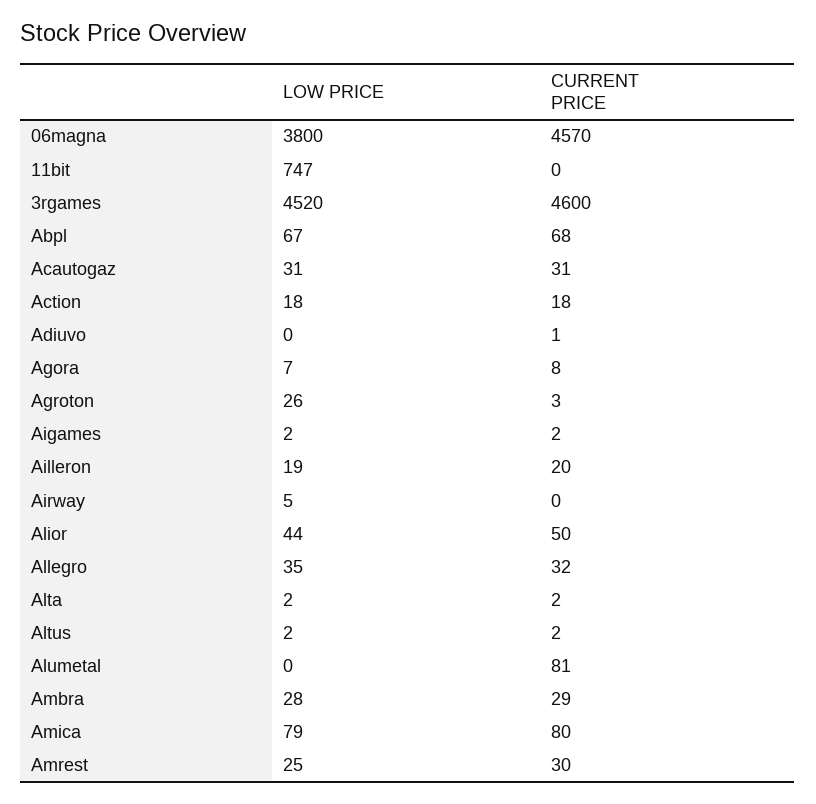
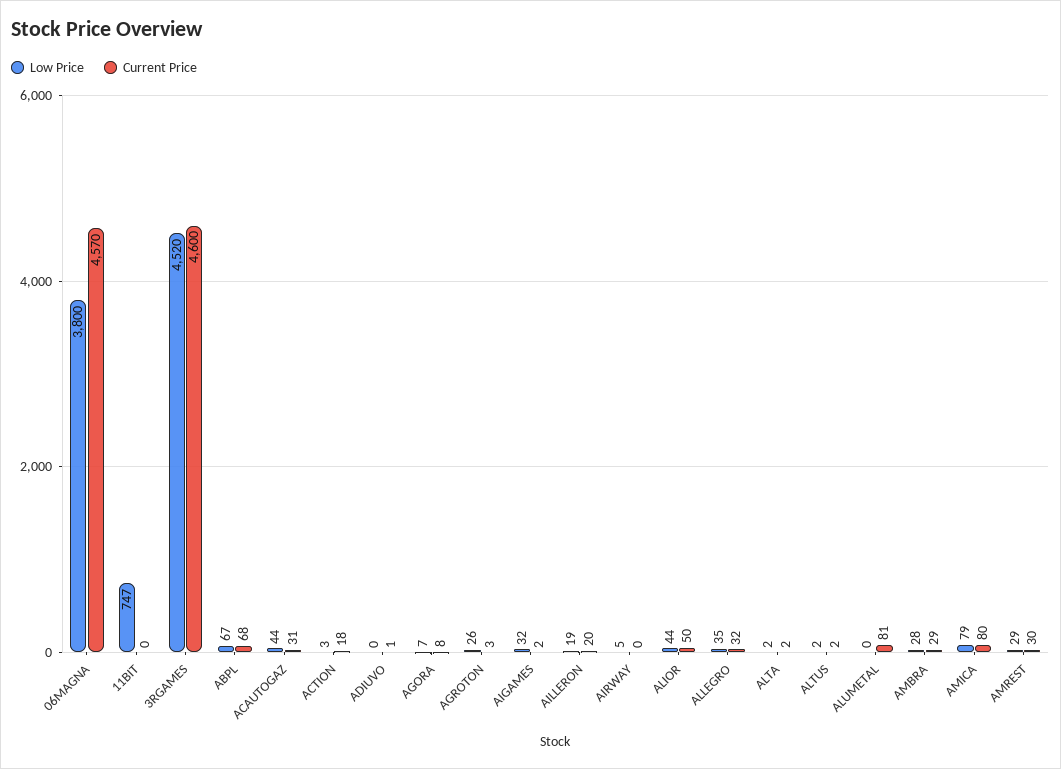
  {
    "LOW PRICE": {
      "06magna": 3800,
      "11bit": 747,
      "3rgames": 4520,
      "Abpl": 67,
-     "Acautogaz": 31,
+     "Acautogaz": 44,
-     "Action": 18,
+     "Action": 3,
      "Adiuvo": 0,
      "Agora": 7,
      "Agroton": 26,
-     "Aigames": 2,
+     "Aigames": 32,
      "Ailleron": 19,
      "Airway": 5,
      "Alior": 44,
      "Allegro": 35,
      "Alta": 2,
      "Altus": 2,
      "Alumetal": 0,
      "Ambra": 28,
      "Amica": 79,
-     "Amrest": 25
+     "Amrest": 29
    },
    "CURRENT PRICE": {
      "06magna": 4570,
      "11bit": 0,
      "3rgames": 4600,
      "Abpl": 68,
      "Acautogaz": 31,
      "Action": 18,
      "Adiuvo": 1,
      "Agora": 8,
      "Agroton": 3,
      "Aigames": 2,
      "Ailleron": 20,
      "Airway": 0,
      "Alior": 50,
      "Allegro": 32,
      "Alta": 2,
      "Altus": 2,
      "Alumetal": 81,
      "Ambra": 29,
      "Amica": 80,
      "Amrest": 30
    }
  }

